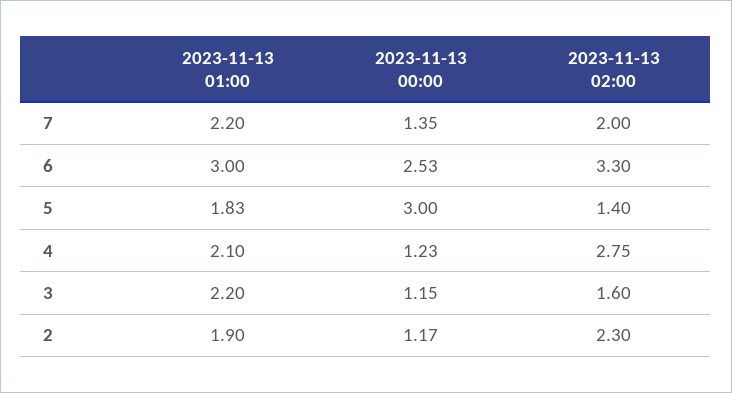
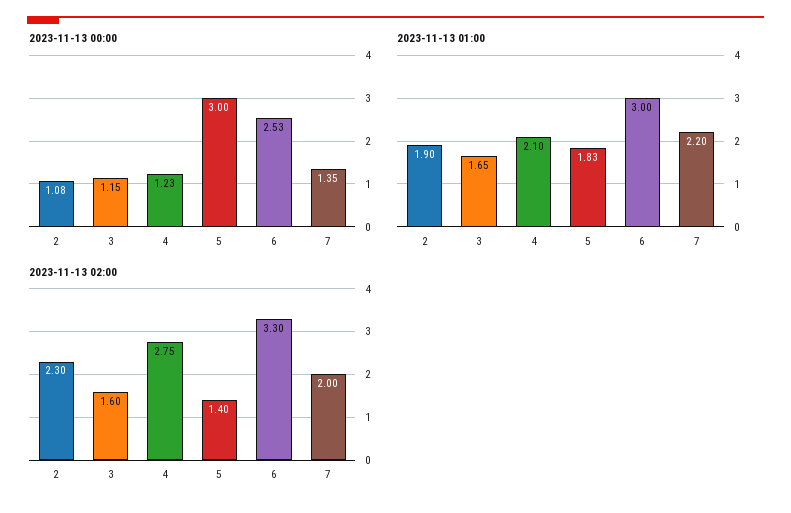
  {
    "2023-11-13 01:00": {
      "7": 2.2,
      "6": 3,
      "5": 1.83,
      "4": 2.1,
-     "3": 2.2,
+     "3": 1.65,
      "2": 1.9
    },
    "2023-11-13 00:00": {
      "7": 1.35,
      "6": 2.53,
      "5": 3,
      "4": 1.23,
      "3": 1.15,
-     "2": 1.17
+     "2": 1.08
    },
    "2023-11-13 02:00": {
      "7": 2,
      "6": 3.3,
      "5": 1.4,
      "4": 2.75,
      "3": 1.6,
      "2": 2.3
    }
  }

